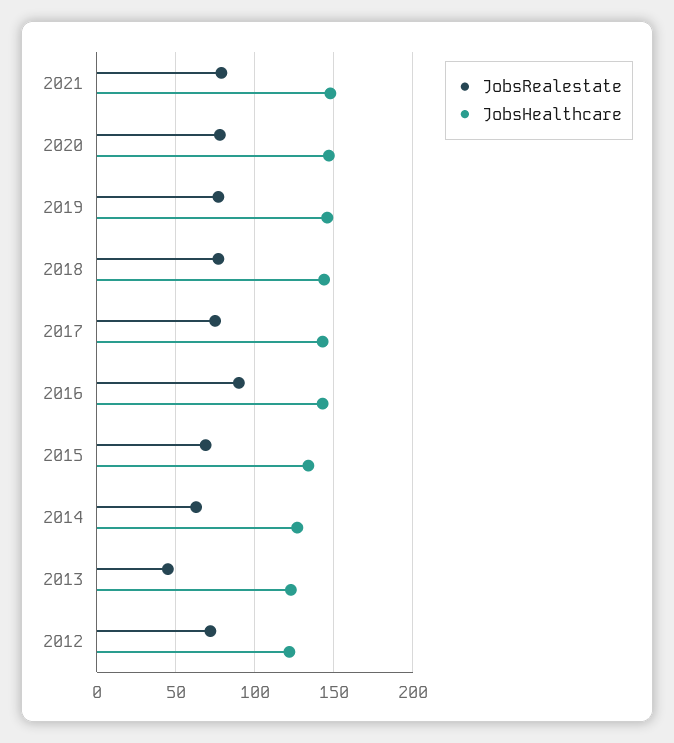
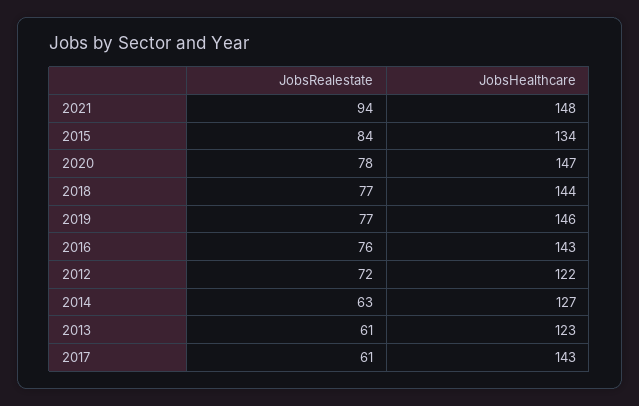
  {
    "JobsRealestate": {
-     "2021": 80,
+     "2021": 94,
      "2020": 78,
      "2019": 77,
      "2018": 77,
-     "2017": 75,
+     "2017": 61,
-     "2016": 90,
+     "2016": 76,
-     "2015": 70,
+     "2015": 84,
      "2014": 63,
-     "2013": 45,
+     "2013": 61,
      "2012": 72
    },
    "JobsHealthcare": {
      "2021": 148,
      "2020": 147,
      "2019": 146,
      "2018": 144,
      "2017": 143,
      "2016": 143,
      "2015": 134,
      "2014": 127,
      "2013": 123,
      "2012": 122
    }
  }

